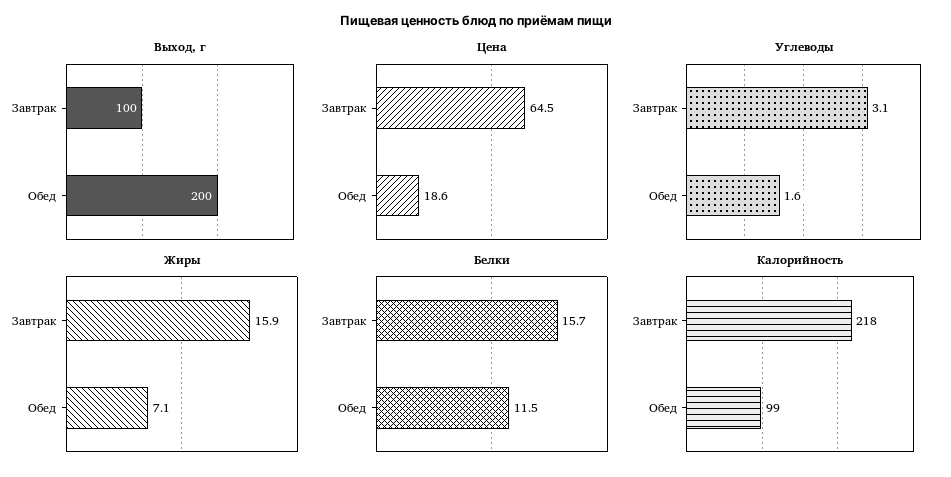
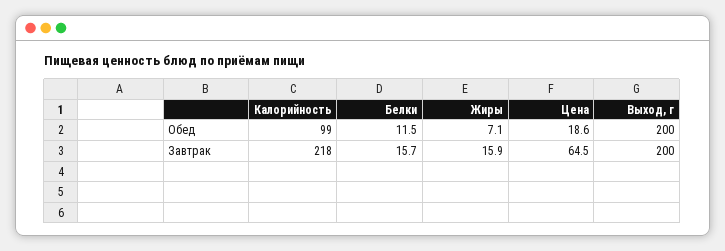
  {
    "Выход, г": {
-     "Завтрак": 100,
+     "Завтрак": 200,
      "Обед": 200
    },
    "Цена": {
      "Завтрак": 64.5,
      "Обед": 18.6
    },
-   "Углеводы": {
-     "Завтрак": 3.1,
-     "Обед": 1.6
-   },
    "Жиры": {
      "Завтрак": 15.9,
      "Обед": 7.1
    },
    "Белки": {
      "Завтрак": 15.7,
      "Обед": 11.5
    },
    "Калорийность": {
      "Завтрак": 218,
      "Обед": 99
    }
  }

